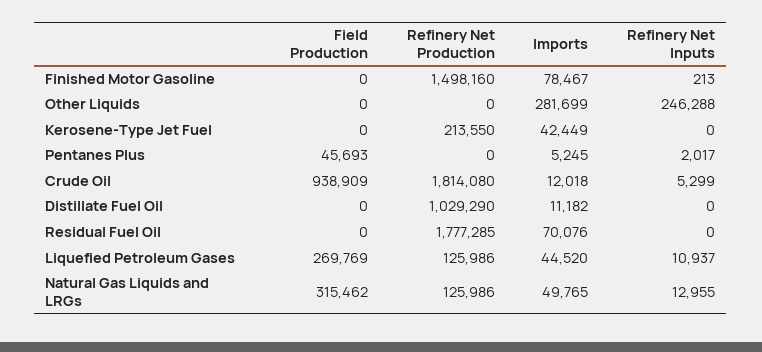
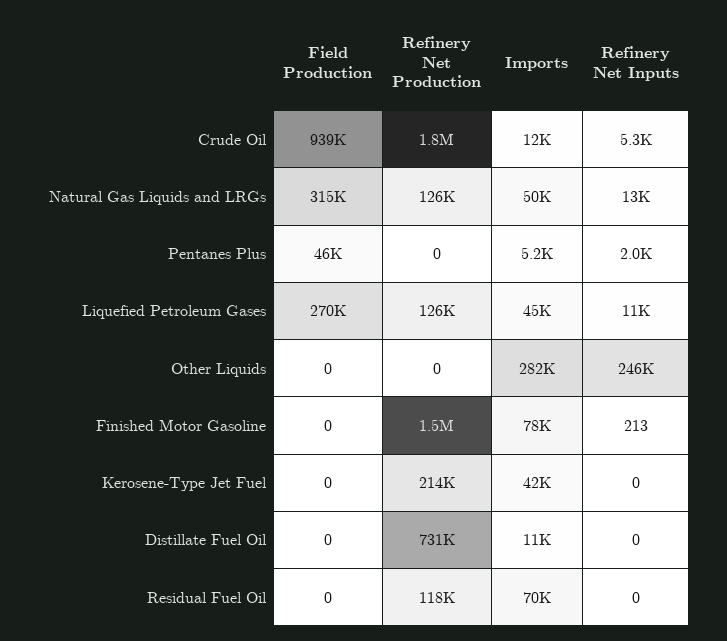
  {
    "Field Production": {
      "Finished Motor Gasoline": 0,
      "Other Liquids": 0,
      "Kerosene-Type Jet Fuel": 0,
      "Pentanes Plus": 45693,
      "Crude Oil": 938909,
      "Distillate Fuel Oil": 0,
      "Residual Fuel Oil": 0,
      "Liquefied Petroleum Gases": 269769,
      "Natural Gas Liquids and LRGs": 315462
    },
    "Refinery Net Production": {
      "Finished Motor Gasoline": 1498160,
      "Other Liquids": 0,
      "Kerosene-Type Jet Fuel": 213550,
      "Pentanes Plus": 0,
      "Crude Oil": 1814080,
-     "Distillate Fuel Oil": 1029290,
+     "Distillate Fuel Oil": 731000,
-     "Residual Fuel Oil": 1777285,
+     "Residual Fuel Oil": 118000,
      "Liquefied Petroleum Gases": 125986,
      "Natural Gas Liquids and LRGs": 125986
    },
    "Imports": {
      "Finished Motor Gasoline": 78467,
      "Other Liquids": 281699,
      "Kerosene-Type Jet Fuel": 42449,
      "Pentanes Plus": 5245,
      "Crude Oil": 12018,
      "Distillate Fuel Oil": 11182,
      "Residual Fuel Oil": 70076,
      "Liquefied Petroleum Gases": 44520,
      "Natural Gas Liquids and LRGs": 49765
    },
    "Refinery Net Inputs": {
      "Finished Motor Gasoline": 213,
      "Other Liquids": 246288,
      "Kerosene-Type Jet Fuel": 0,
      "Pentanes Plus": 2017,
      "Crude Oil": 5299,
      "Distillate Fuel Oil": 0,
      "Residual Fuel Oil": 0,
      "Liquefied Petroleum Gases": 10937,
      "Natural Gas Liquids and LRGs": 12955
    }
  }

